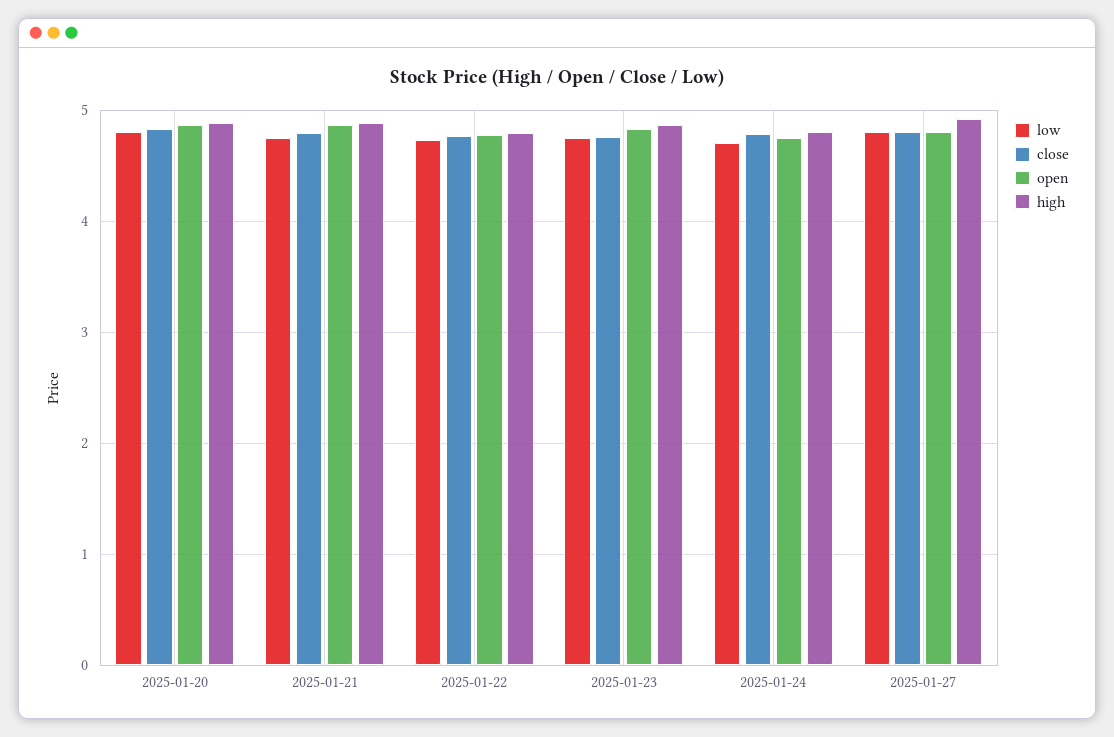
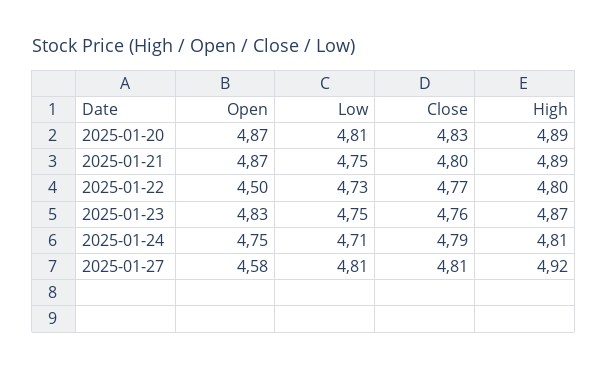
  {
    "low": {
      "2025-01-20": 4.81,
      "2025-01-21": 4.75,
      "2025-01-22": 4.73,
      "2025-01-23": 4.75,
      "2025-01-24": 4.71,
      "2025-01-27": 4.81
    },
    "close": {
      "2025-01-20": 4.83,
      "2025-01-21": 4.8,
      "2025-01-22": 4.77,
      "2025-01-23": 4.76,
      "2025-01-24": 4.79,
      "2025-01-27": 4.81
    },
    "open": {
      "2025-01-20": 4.87,
      "2025-01-21": 4.87,
-     "2025-01-22": 4.8,
+     "2025-01-22": 4.5,
      "2025-01-23": 4.83,
      "2025-01-24": 4.75,
-     "2025-01-27": 4.8
+     "2025-01-27": 4.58
    },
    "high": {
      "2025-01-20": 4.89,
      "2025-01-21": 4.89,
      "2025-01-22": 4.8,
      "2025-01-23": 4.87,
      "2025-01-24": 4.81,
      "2025-01-27": 4.92
    }
  }

